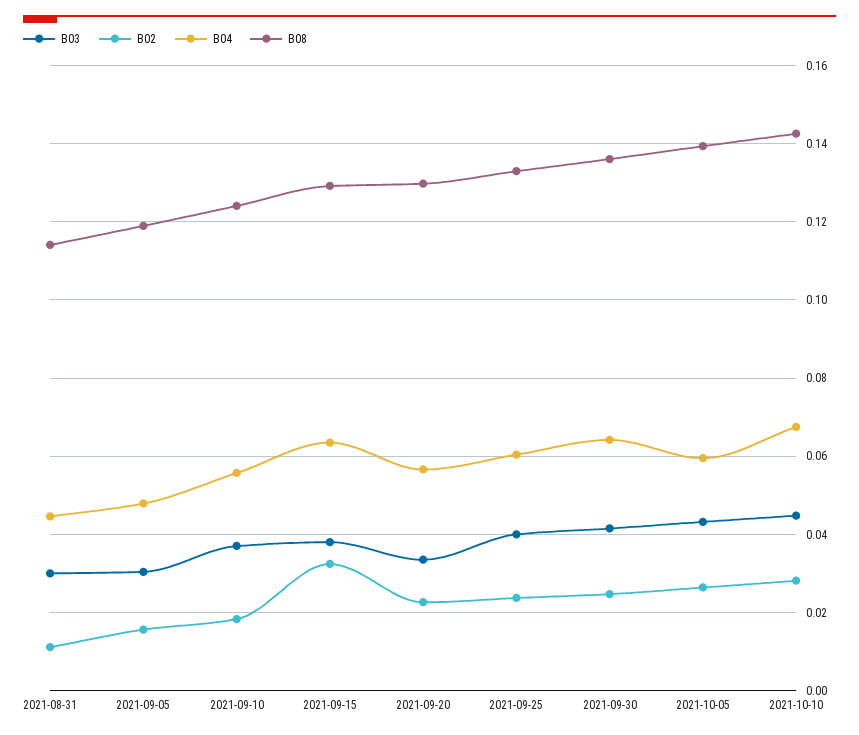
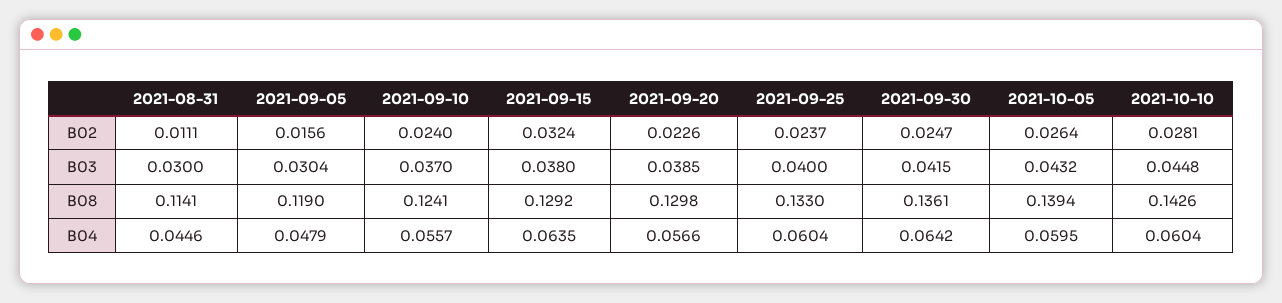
  {
    "B03": {
      "2021-08-31": 0.03,
      "2021-09-05": 0.0304,
      "2021-09-10": 0.037,
      "2021-09-15": 0.038,
-     "2021-09-20": 0.034,
+     "2021-09-20": 0.0385,
      "2021-09-25": 0.04,
      "2021-09-30": 0.0415,
      "2021-10-05": 0.0432,
      "2021-10-10": 0.0448
    },
    "B02": {
      "2021-08-31": 0.0111,
      "2021-09-05": 0.0156,
-     "2021-09-10": 0.018,
+     "2021-09-10": 0.024,
      "2021-09-15": 0.0324,
      "2021-09-20": 0.0226,
      "2021-09-25": 0.0237,
      "2021-09-30": 0.0247,
      "2021-10-05": 0.0264,
      "2021-10-10": 0.0281
    },
    "B04": {
      "2021-08-31": 0.0446,
      "2021-09-05": 0.0479,
      "2021-09-10": 0.0557,
      "2021-09-15": 0.0635,
      "2021-09-20": 0.0566,
      "2021-09-25": 0.0604,
      "2021-09-30": 0.0642,
      "2021-10-05": 0.0595,
-     "2021-10-10": 0.068
+     "2021-10-10": 0.0604
    },
    "B08": {
      "2021-08-31": 0.1141,
      "2021-09-05": 0.119,
      "2021-09-10": 0.1241,
      "2021-09-15": 0.1292,
      "2021-09-20": 0.1298,
      "2021-09-25": 0.133,
      "2021-09-30": 0.1361,
      "2021-10-05": 0.1394,
      "2021-10-10": 0.1426
    }
  }

